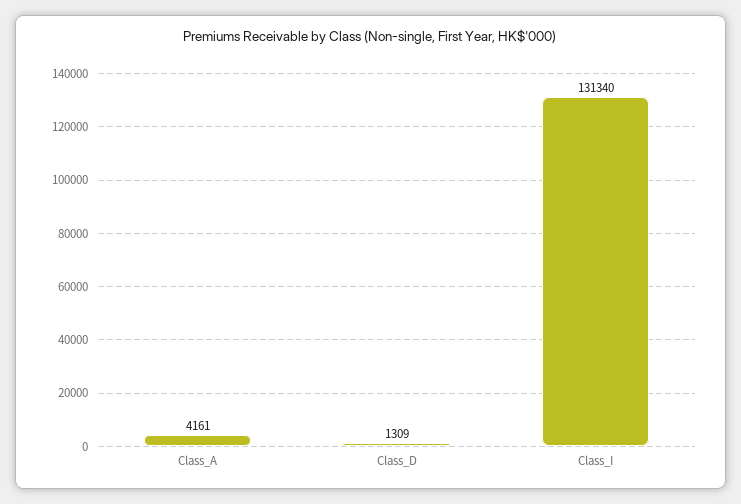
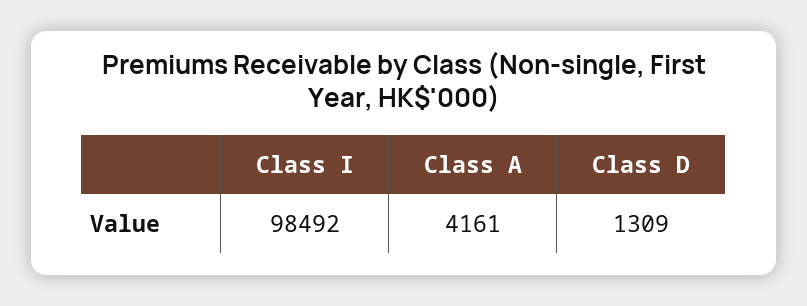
  {
    "Class_A": 4161,
    "Class_D": 1309,
-   "Class_I": 131340
+   "Class_I": 98492
  }

